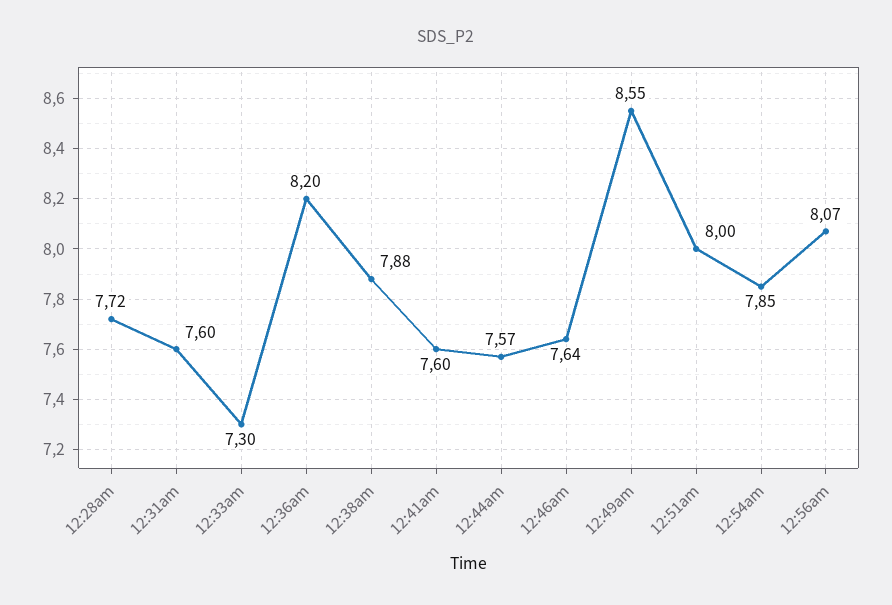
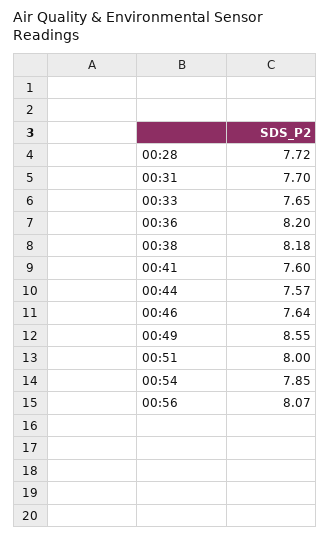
  {
    "12:28am": 7.72,
-   "12:31am": 7.6,
+   "12:31am": 7.7,
-   "12:33am": 7.3,
+   "12:33am": 7.65,
    "12:36am": 8.2,
-   "12:38am": 7.88,
+   "12:38am": 8.18,
    "12:41am": 7.6,
    "12:44am": 7.57,
    "12:46am": 7.64,
    "12:49am": 8.55,
    "12:51am": 8,
    "12:54am": 7.85,
    "12:56am": 8.07
  }

